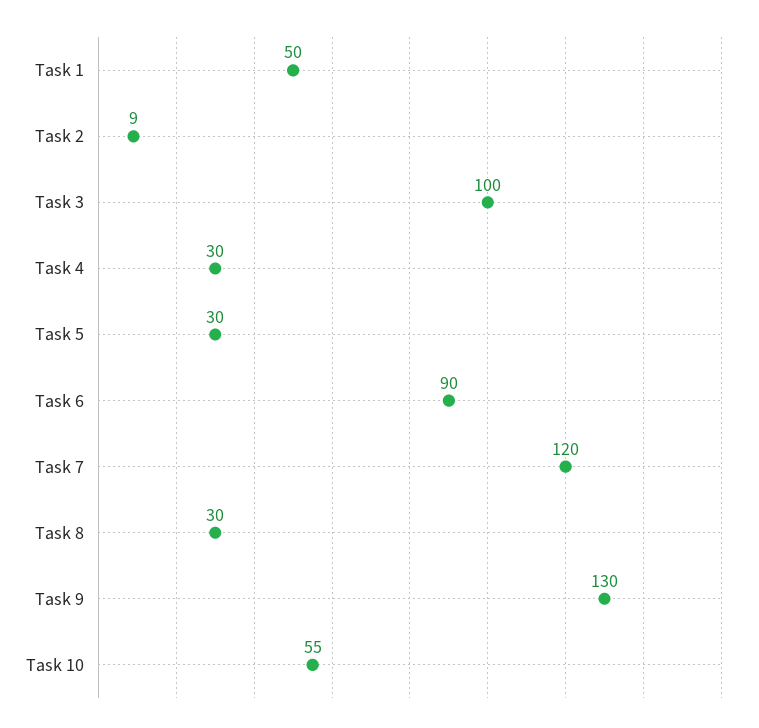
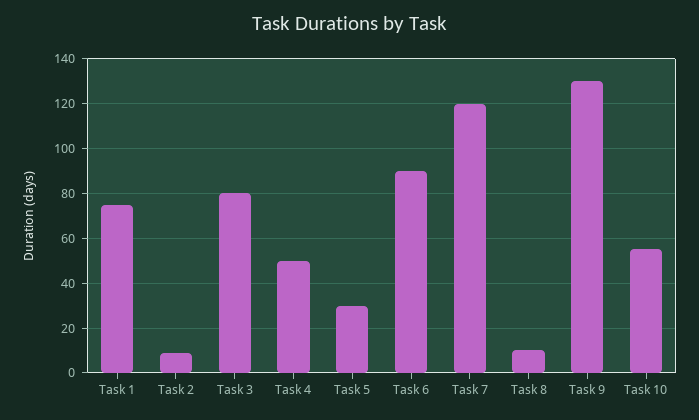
  {
-   "Task 1": 50,
+   "Task 1": 75,
    "Task 2": 9,
-   "Task 3": 100,
+   "Task 3": 80,
-   "Task 4": 30,
+   "Task 4": 50,
    "Task 5": 30,
    "Task 6": 90,
    "Task 7": 120,
-   "Task 8": 30,
+   "Task 8": 10,
    "Task 9": 130,
    "Task 10": 55
  }

